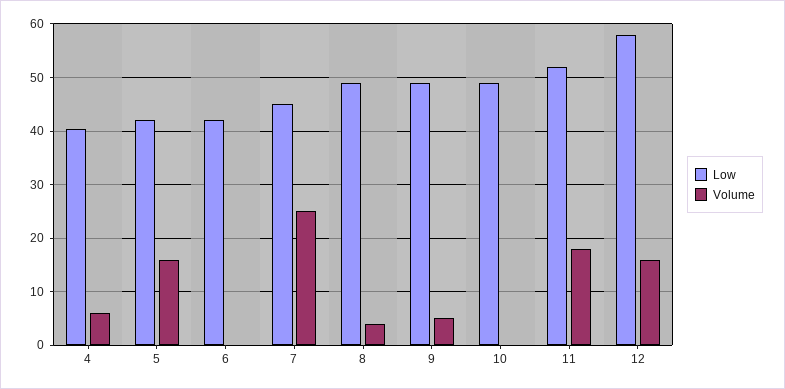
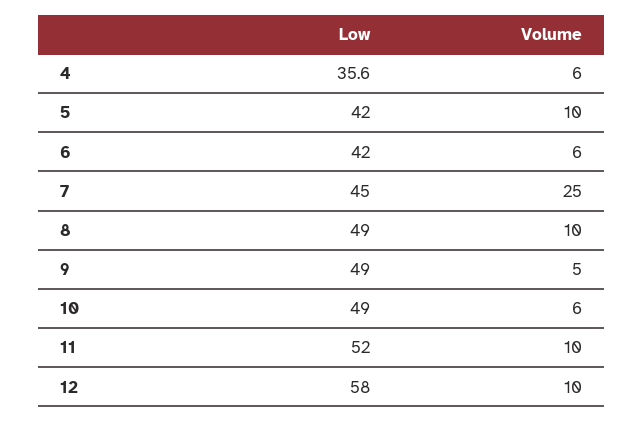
  {
    "Low": {
-     "4": 40,
+     "4": 35.6,
      "5": 42,
      "6": 42,
      "7": 45,
      "8": 49,
      "9": 49,
      "10": 49,
      "11": 52,
      "12": 58
    },
    "Volume": {
      "4": 6,
-     "5": 16,
+     "5": 10,
-     "6": 0,
+     "6": 6,
      "7": 25,
-     "8": 4,
+     "8": 10,
      "9": 5,
-     "10": 0,
+     "10": 6,
-     "11": 18,
+     "11": 10,
-     "12": 16
+     "12": 10
    }
  }

